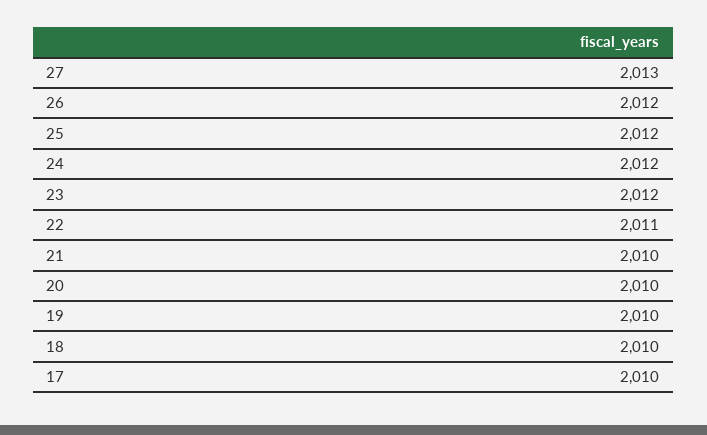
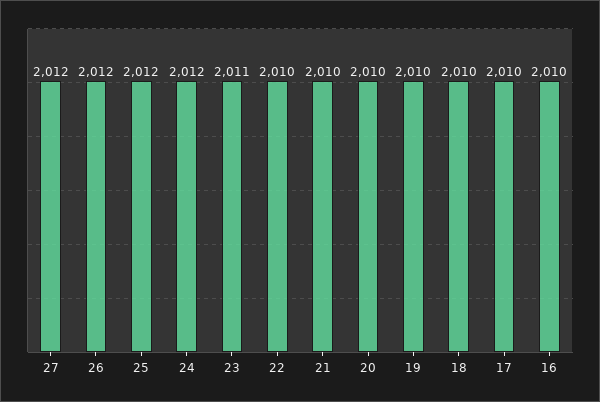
  {
-   "27": 2013,
+   "27": 2012,
    "26": 2012,
    "25": 2012,
    "24": 2012,
-   "23": 2012,
+   "23": 2011,
-   "22": 2011,
+   "22": 2010,
    "21": 2010,
    "20": 2010,
    "19": 2010,
    "18": 2010,
-   "17": 2010
+   "17": 2010,
+   "16": 2010
  }

